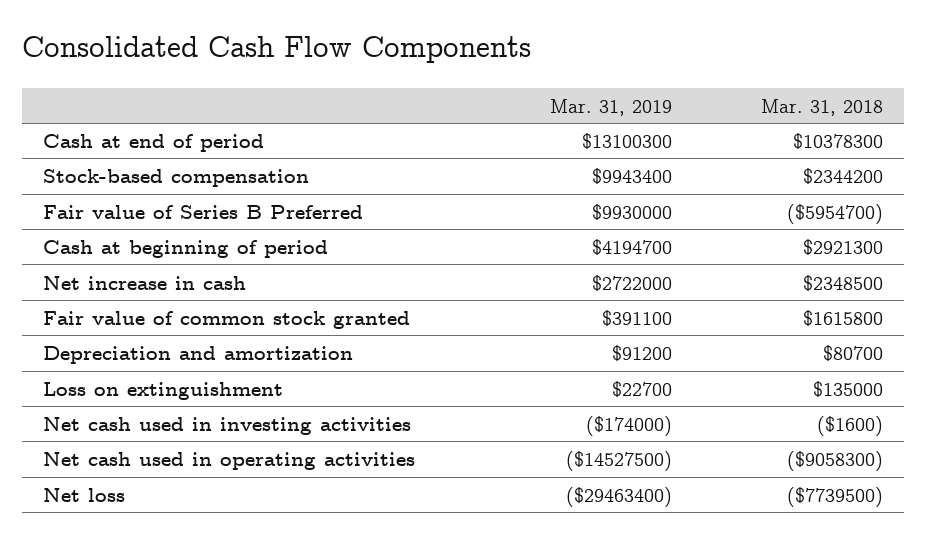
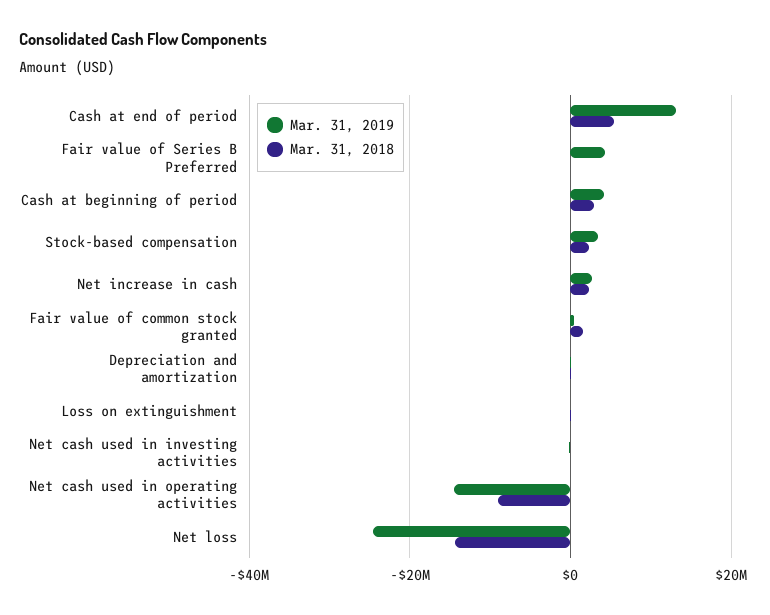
  {
    "Mar. 31, 2019": {
      "Cash at end of period": 13100300,
-     "Stock-based compensation": 9943400,
+     "Stock-based compensation": 4000000,
-     "Fair value of Series B Preferred": 9930000,
+     "Fair value of Series B Preferred": 4000000,
      "Cash at beginning of period": 4194700,
      "Net increase in cash": 2722000,
      "Fair value of common stock granted": 391100,
      "Depreciation and amortization": 91200,
      "Loss on extinguishment": 22700,
      "Net cash used in investing activities": -174000,
      "Net cash used in operating activities": -14527500,
-     "Net loss": -29463400
+     "Net loss": -24000000
    },
    "Mar. 31, 2018": {
-     "Cash at end of period": 10378300,
+     "Cash at end of period": 6000000,
      "Stock-based compensation": 2344200,
-     "Fair value of Series B Preferred": -5954700,
+     "Fair value of Series B Preferred": 0,
      "Cash at beginning of period": 2921300,
      "Net increase in cash": 2348500,
      "Fair value of common stock granted": 1615800,
      "Depreciation and amortization": 80700,
      "Loss on extinguishment": 135000,
      "Net cash used in investing activities": -1600,
      "Net cash used in operating activities": -9058300,
-     "Net loss": -7739500
+     "Net loss": -14000000
    }
  }

